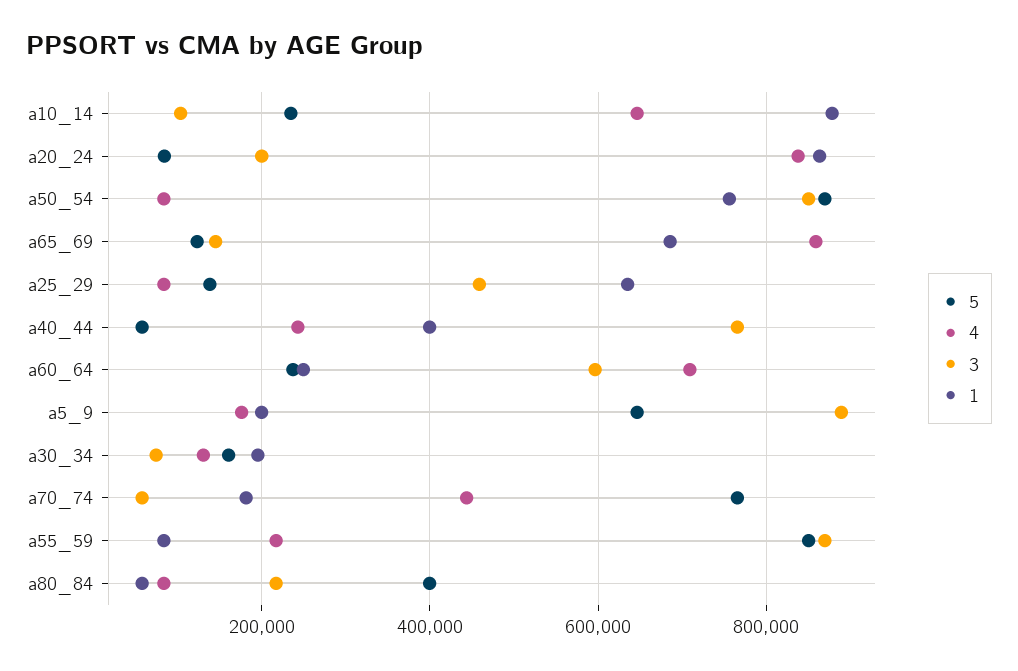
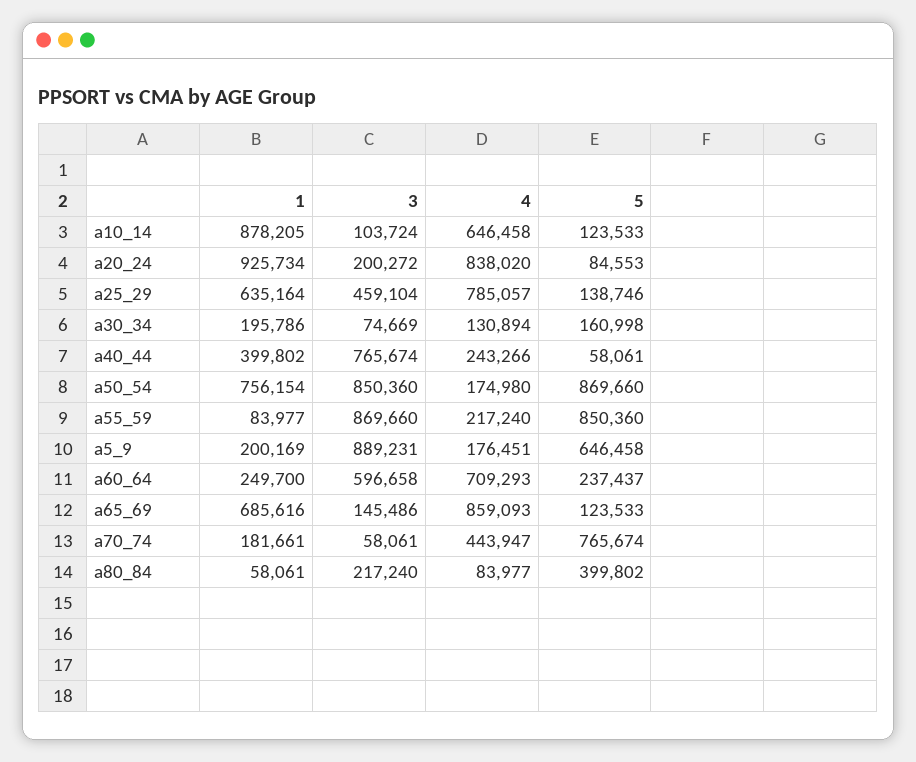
  {
    "5": {
-     "a10_14": 240000,
+     "a10_14": 123533,
      "a20_24": 84553,
      "a50_54": 869660,
      "a65_69": 123533,
      "a25_29": 138746,
      "a40_44": 58061,
      "a60_64": 237437,
      "a5_9": 646458,
      "a30_34": 160998,
      "a70_74": 765674,
      "a55_59": 850360,
      "a80_84": 399802
    },
    "4": {
      "a10_14": 646458,
      "a20_24": 838020,
-     "a50_54": 80000,
+     "a50_54": 174980,
      "a65_69": 859093,
-     "a25_29": 80000,
+     "a25_29": 785057,
      "a40_44": 243266,
      "a60_64": 709293,
      "a5_9": 176451,
      "a30_34": 130894,
      "a70_74": 443947,
      "a55_59": 217240,
      "a80_84": 83977
    },
    "3": {
      "a10_14": 103724,
      "a20_24": 200272,
      "a50_54": 850360,
      "a65_69": 145486,
      "a25_29": 459104,
      "a40_44": 765674,
      "a60_64": 596658,
      "a5_9": 889231,
      "a30_34": 74669,
      "a70_74": 58061,
      "a55_59": 869660,
      "a80_84": 217240
    },
    "1": {
      "a10_14": 878205,
-     "a20_24": 860000,
+     "a20_24": 925734,
      "a50_54": 756154,
      "a65_69": 685616,
      "a25_29": 635164,
      "a40_44": 399802,
      "a60_64": 249700,
      "a5_9": 200169,
      "a30_34": 195786,
      "a70_74": 181661,
      "a55_59": 83977,
      "a80_84": 58061
    }
  }

